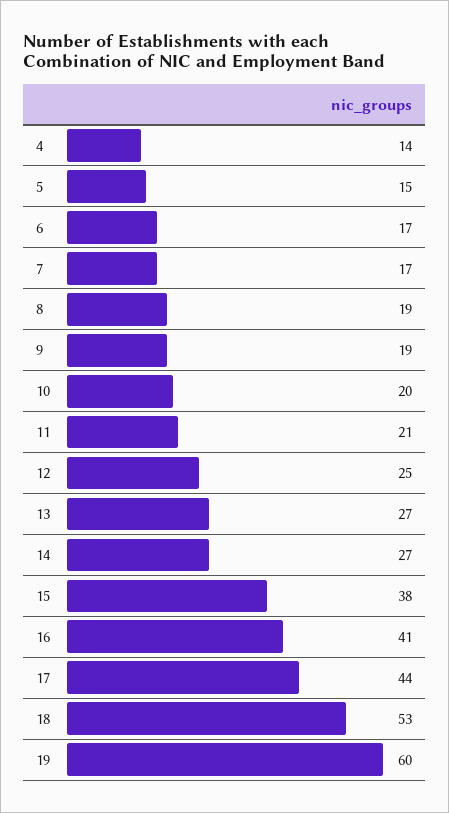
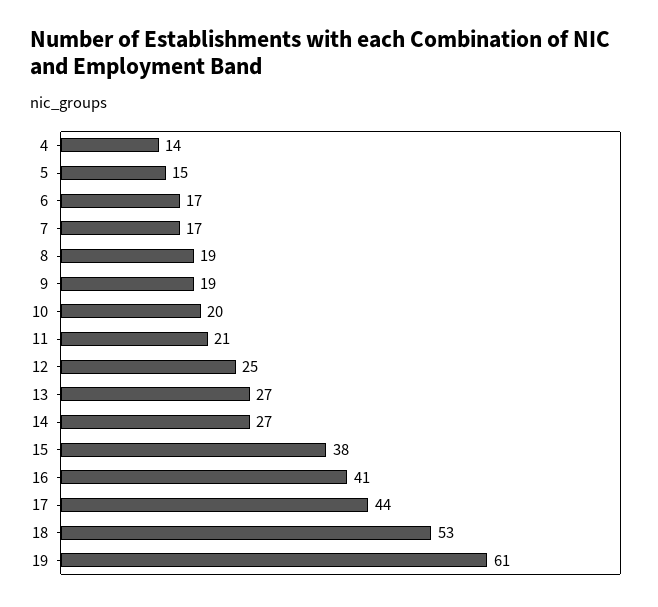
  {
    "4": 14,
    "5": 15,
    "6": 17,
    "7": 17,
    "8": 19,
    "9": 19,
    "10": 20,
    "11": 21,
    "12": 25,
    "13": 27,
    "14": 27,
    "15": 38,
    "16": 41,
    "17": 44,
    "18": 53,
-   "19": 60
+   "19": 61
  }

